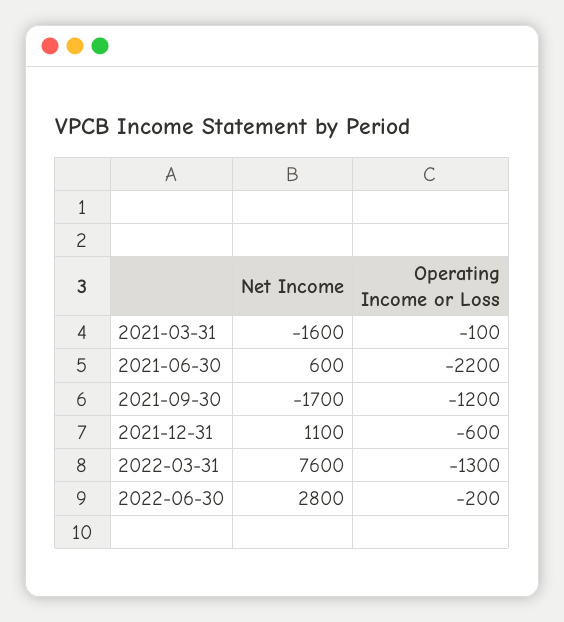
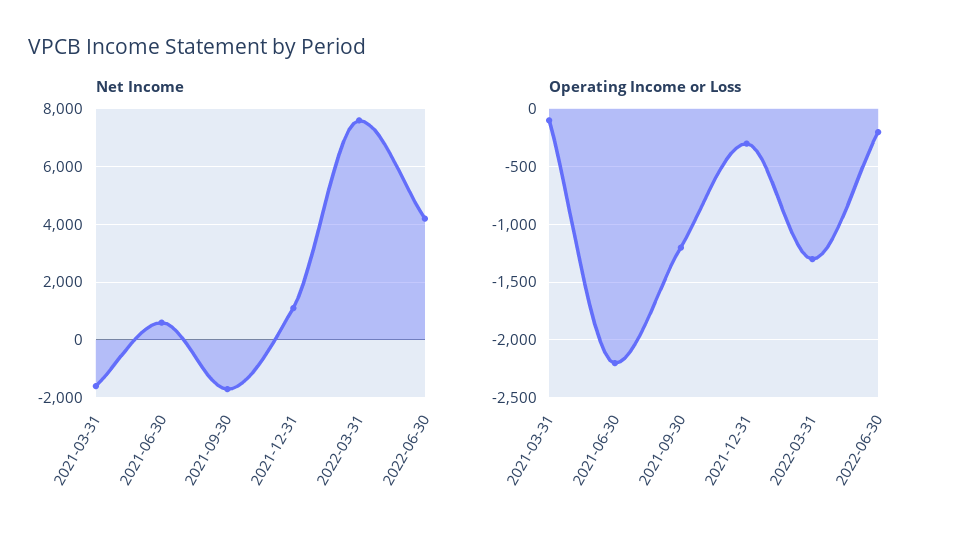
  {
    "Net Income": {
      "2021-03-31": -1600,
      "2021-06-30": 600,
      "2021-09-30": -1700,
      "2021-12-31": 1100,
      "2022-03-31": 7600,
-     "2022-06-30": 2800
+     "2022-06-30": 4250
    },
    "Operating Income or Loss": {
      "2021-03-31": -100,
      "2021-06-30": -2200,
      "2021-09-30": -1200,
-     "2021-12-31": -600,
+     "2021-12-31": -300,
      "2022-03-31": -1300,
      "2022-06-30": -200
    }
  }

